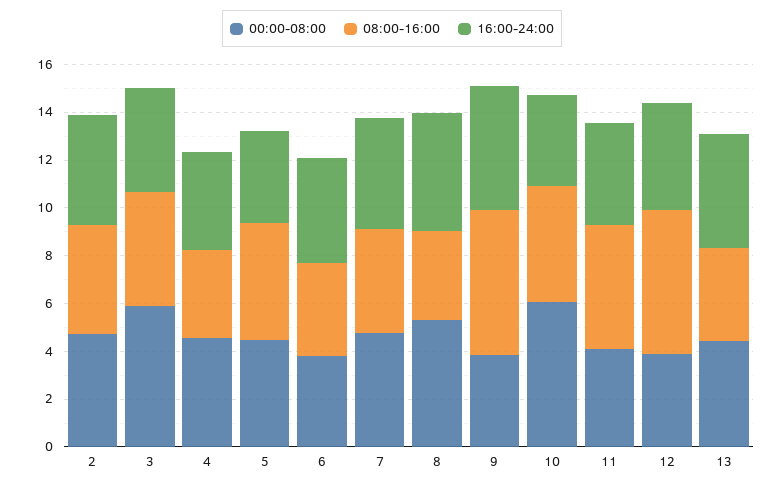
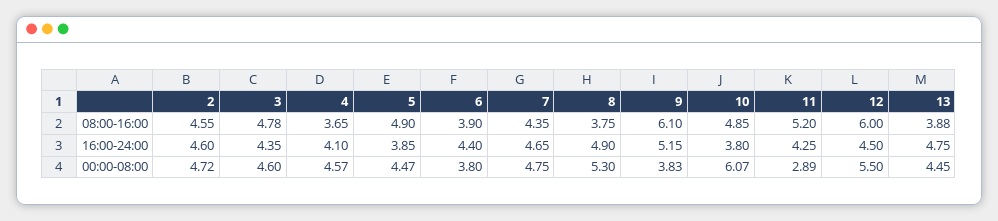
  {
    "00:00-08:00": {
      "2": 4.72,
-     "3": 6,
+     "3": 4.6,
      "4": 4.57,
      "5": 4.47,
      "6": 3.8,
      "7": 4.75,
      "8": 5.3,
      "9": 3.83,
      "10": 6.07,
-     "11": 4,
+     "11": 2.89,
-     "12": 4,
+     "12": 5.5,
      "13": 4.45
    },
    "08:00-16:00": {
      "2": 4.55,
      "3": 4.78,
      "4": 3.65,
      "5": 4.9,
      "6": 3.9,
      "7": 4.35,
      "8": 3.75,
      "9": 6.1,
      "10": 4.85,
      "11": 5.2,
      "12": 6,
      "13": 3.88
    },
    "16:00-24:00": {
      "2": 4.6,
      "3": 4.35,
      "4": 4.1,
      "5": 3.85,
      "6": 4.4,
      "7": 4.65,
      "8": 4.9,
      "9": 5.15,
      "10": 3.8,
      "11": 4.25,
      "12": 4.5,
      "13": 4.75
    }
  }

